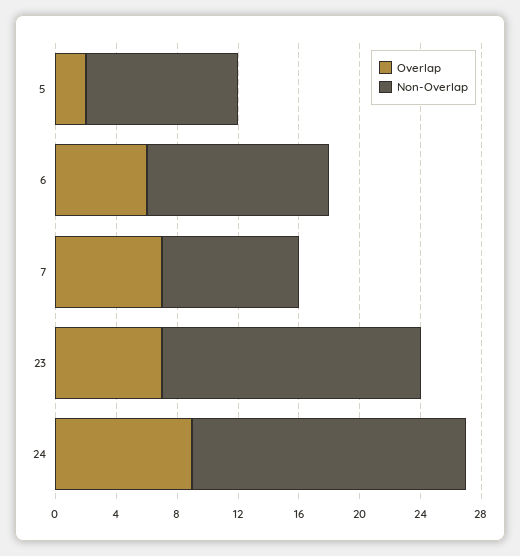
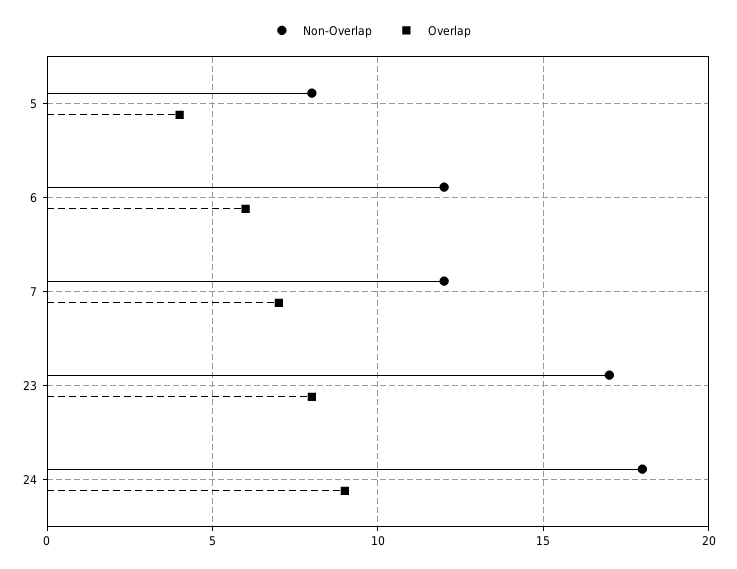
  {
    "Overlap": {
-     "5": 2,
+     "5": 4,
      "6": 6,
      "7": 7,
-     "23": 7,
+     "23": 8,
      "24": 9
    },
    "Non-Overlap": {
-     "5": 10,
+     "5": 8,
      "6": 12,
-     "7": 9,
+     "7": 12,
      "23": 17,
      "24": 18
    }
  }

